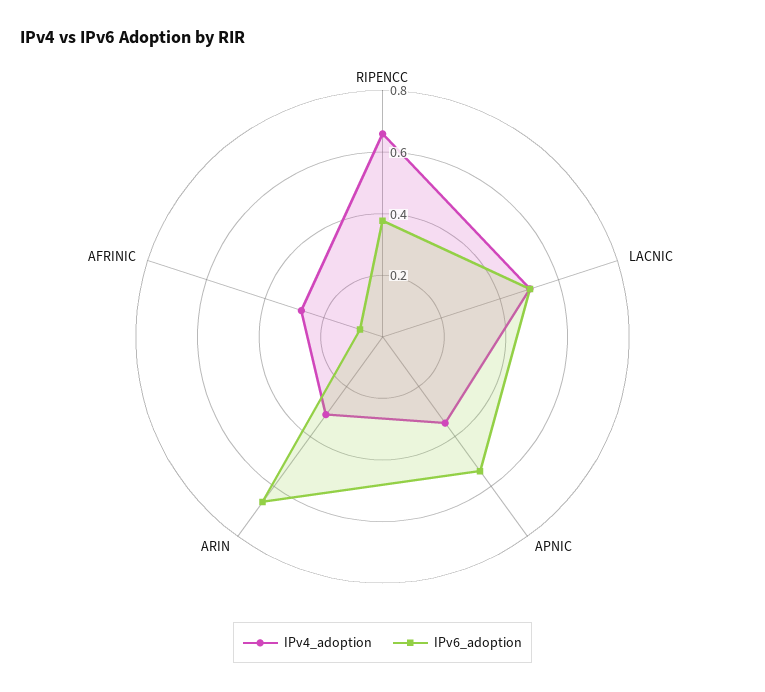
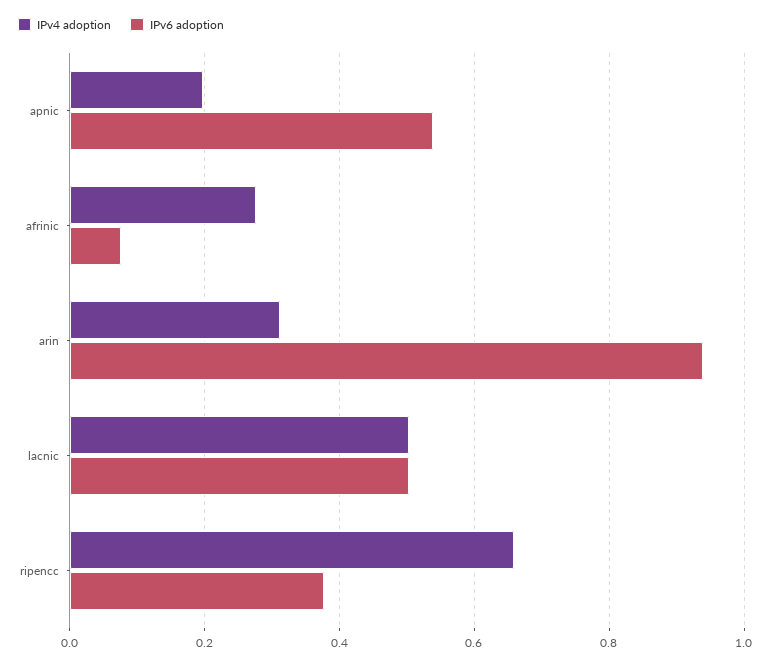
  {
    "IPv4_adoption": {
      "RIPENCC": 0.66,
      "LACNIC": 0.5,
-     "APNIC": 0.35,
+     "APNIC": 0.2,
      "ARIN": 0.32,
      "AFRINIC": 0.28
    },
    "IPv6_adoption": {
      "RIPENCC": 0.38,
      "LACNIC": 0.5,
      "APNIC": 0.54,
-     "ARIN": 0.65,
+     "ARIN": 0.94,
      "AFRINIC": 0.08
    }
  }

